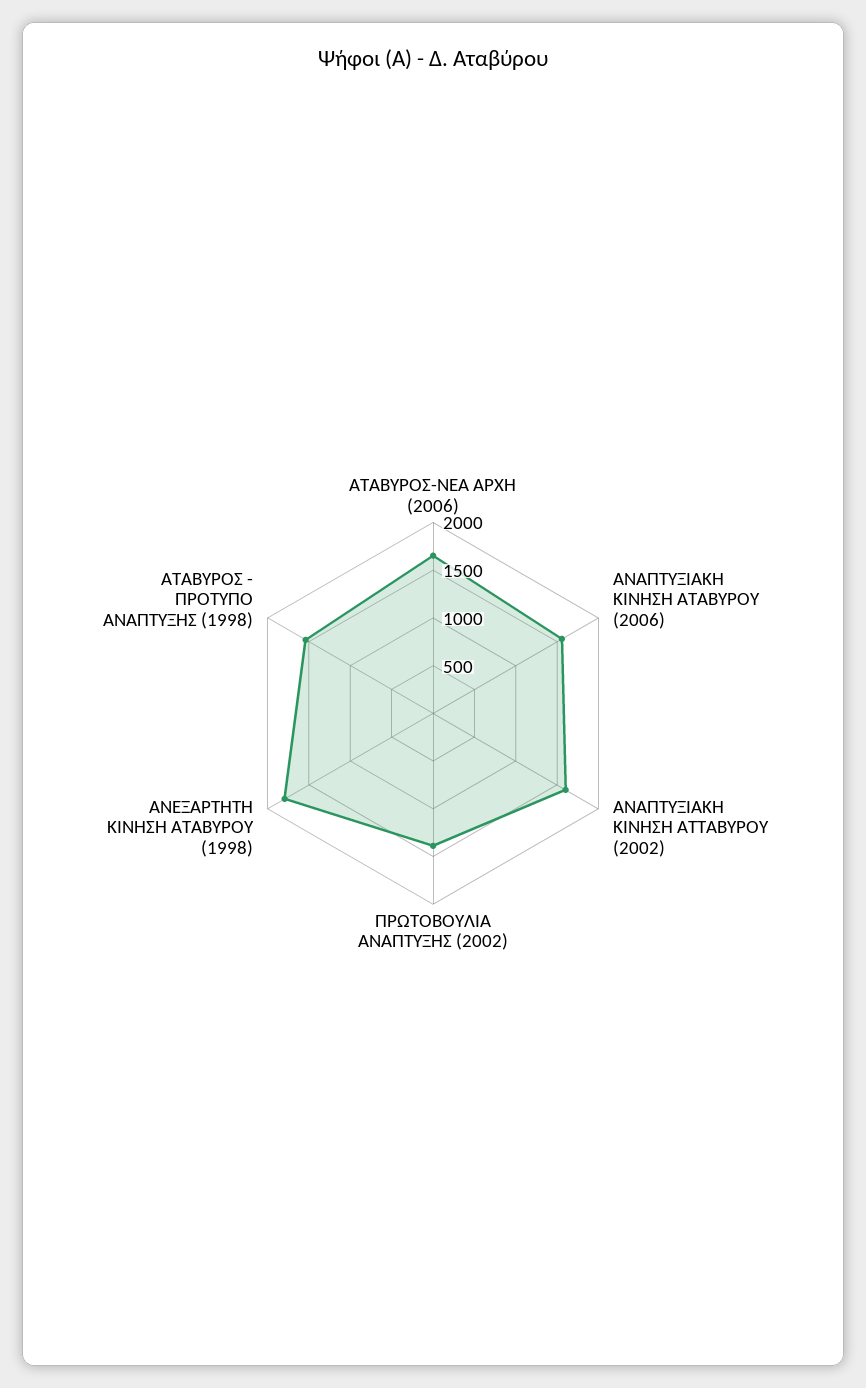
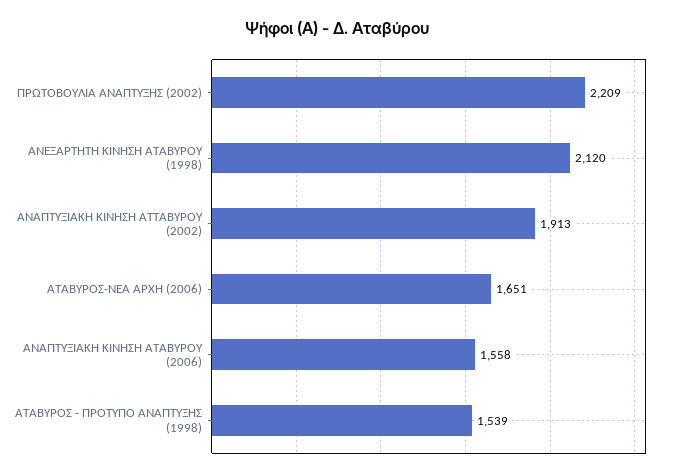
  {
    "ΑΤΑΒΥΡΟΣ-ΝΕΑ ΑΡΧΗ (2006)": 1651,
    "ΑΝΑΠΤΥΞΙΑΚΗ ΚΙΝΗΣΗ ΑΤΑΒΥΡΟΥ (2006)": 1558,
-   "ΑΝΑΠΤΥΞΙΑΚΗ ΚΙΝΗΣΗ ΑΤΤΑΒΥΡΟΥ (2002)": 1600,
+   "ΑΝΑΠΤΥΞΙΑΚΗ ΚΙΝΗΣΗ ΑΤΤΑΒΥΡΟΥ (2002)": 1913,
-   "ΠΡΩΤΟΒΟΥΛΙΑ ΑΝΑΠΤΥΞΗΣ (2002)": 1400,
+   "ΠΡΩΤΟΒΟΥΛΙΑ ΑΝΑΠΤΥΞΗΣ (2002)": 2209,
-   "ΑΝΕΞΑΡΤΗΤΗ ΚΙΝΗΣΗ ΑΤΑΒΥΡΟΥ (1998)": 1800,
+   "ΑΝΕΞΑΡΤΗΤΗ ΚΙΝΗΣΗ ΑΤΑΒΥΡΟΥ (1998)": 2120,
    "ΑΤΑΒΥΡΟΣ - ΠΡΟΤΥΠΟ ΑΝΑΠΤΥΞΗΣ (1998)": 1539
  }

